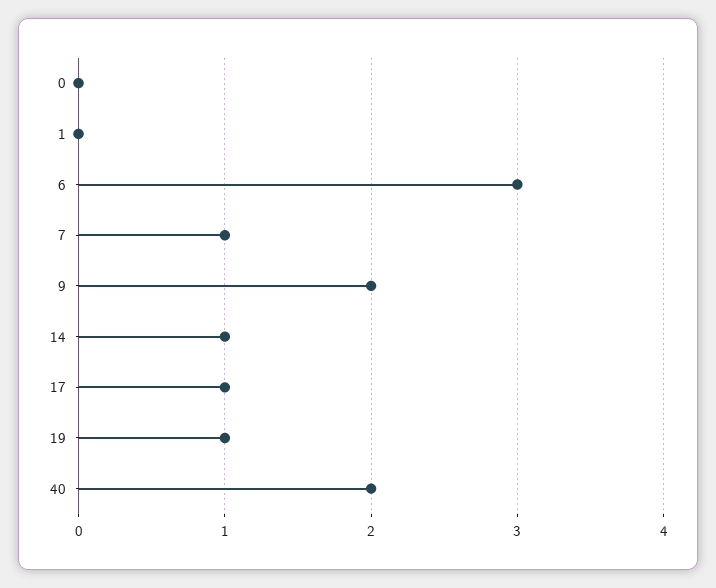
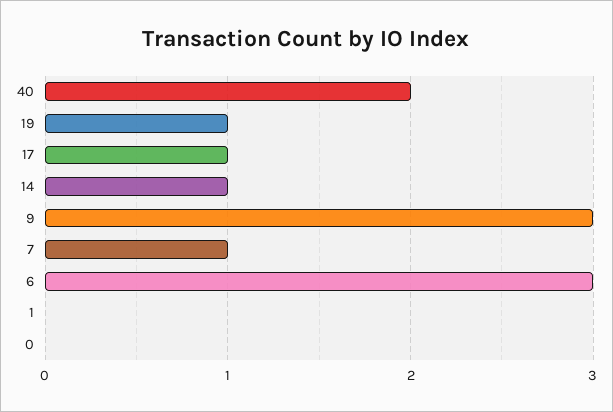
  {
    "0": 0,
    "1": 0,
    "6": 3,
    "7": 1,
-   "9": 2,
+   "9": 3,
    "14": 1,
    "17": 1,
    "19": 1,
    "40": 2
  }

